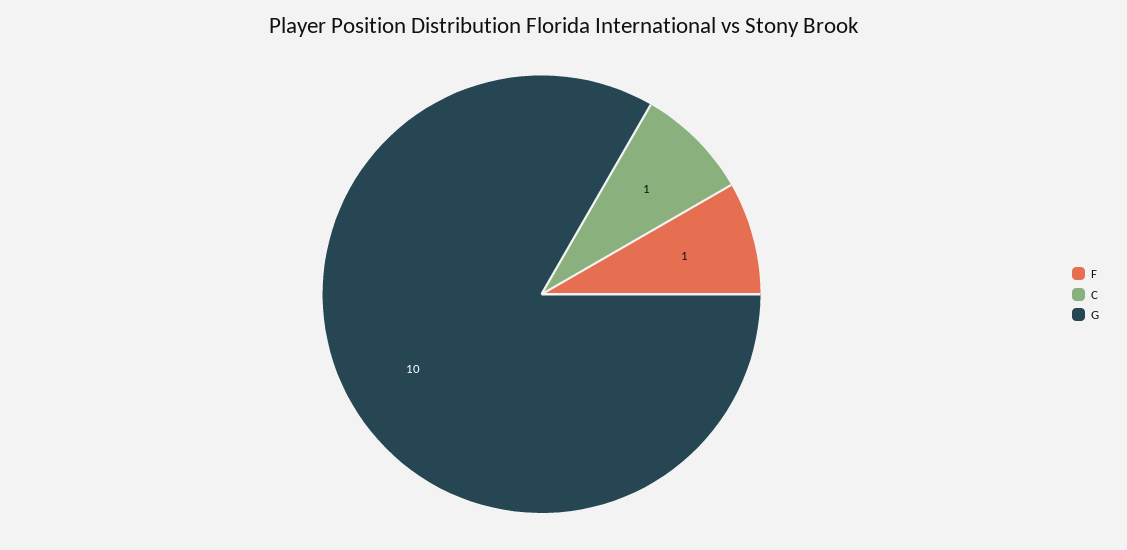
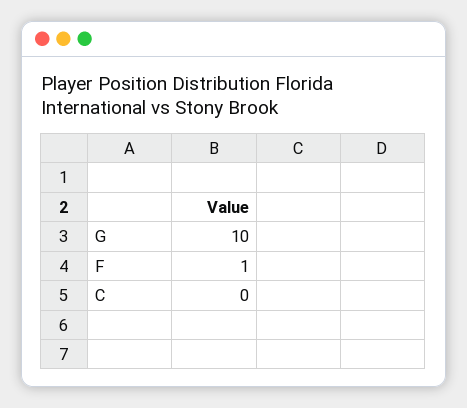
  {
    "F": 1,
-   "C": 1,
+   "C": 0,
    "G": 10
  }

